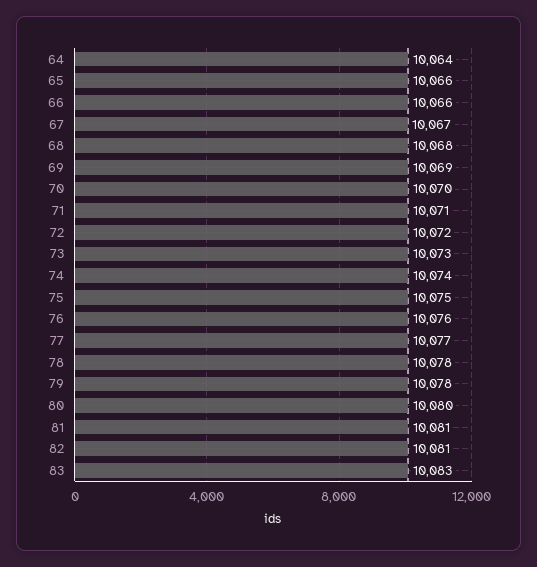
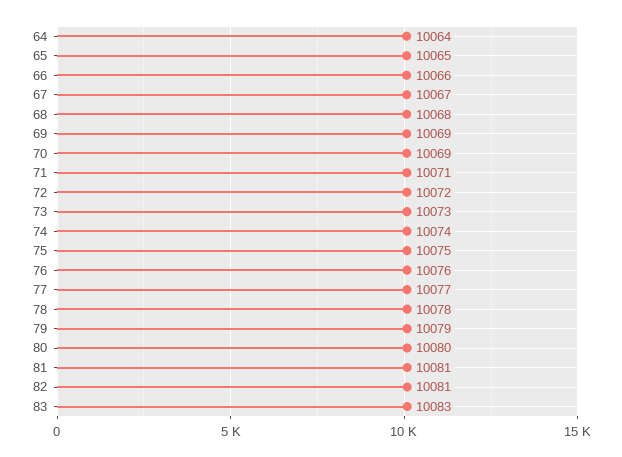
  {
    "64": 10064,
-   "65": 10066,
+   "65": 10065,
    "66": 10066,
    "67": 10067,
    "68": 10068,
    "69": 10069,
-   "70": 10070,
+   "70": 10069,
    "71": 10071,
    "72": 10072,
    "73": 10073,
    "74": 10074,
    "75": 10075,
    "76": 10076,
    "77": 10077,
    "78": 10078,
-   "79": 10078,
+   "79": 10079,
    "80": 10080,
    "81": 10081,
    "82": 10081,
    "83": 10083
  }

